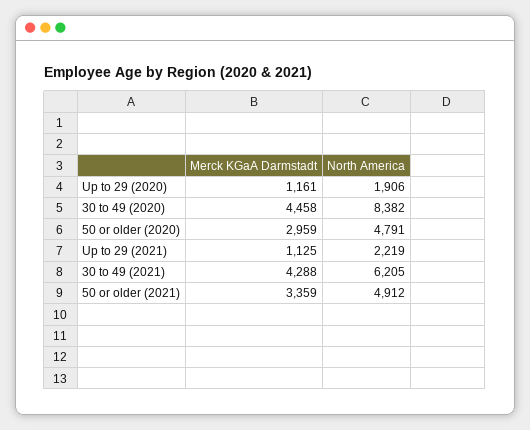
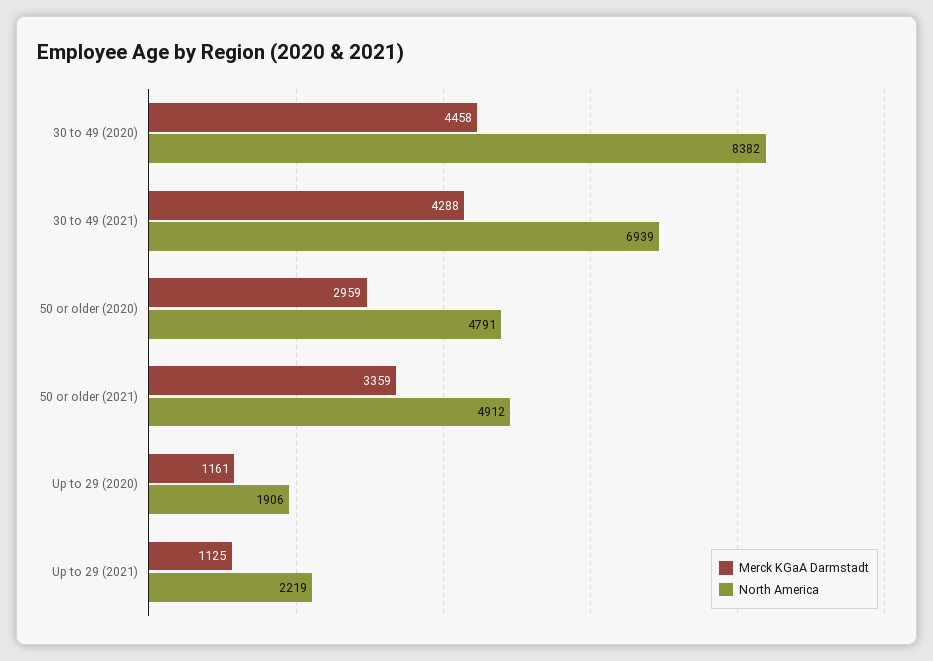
  {
    "Merck KGaA Darmstadt": {
      "Up to 29 (2020)": 1161,
      "30 to 49 (2020)": 4458,
      "50 or older (2020)": 2959,
      "Up to 29 (2021)": 1125,
      "30 to 49 (2021)": 4288,
      "50 or older (2021)": 3359
    },
    "North America": {
      "Up to 29 (2020)": 1906,
      "30 to 49 (2020)": 8382,
      "50 or older (2020)": 4791,
      "Up to 29 (2021)": 2219,
-     "30 to 49 (2021)": 6205,
+     "30 to 49 (2021)": 6939,
      "50 or older (2021)": 4912
    }
  }

